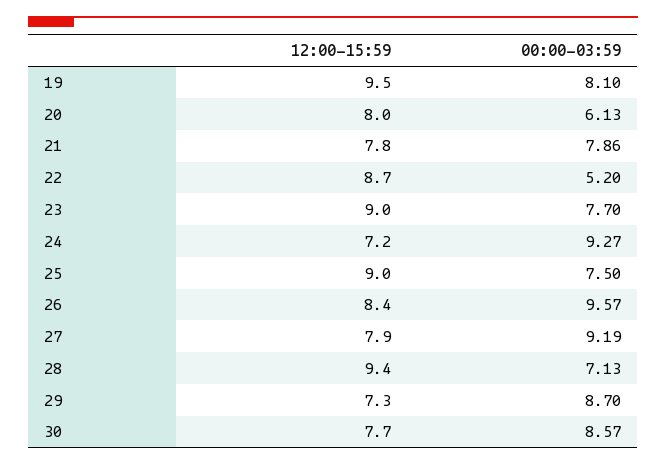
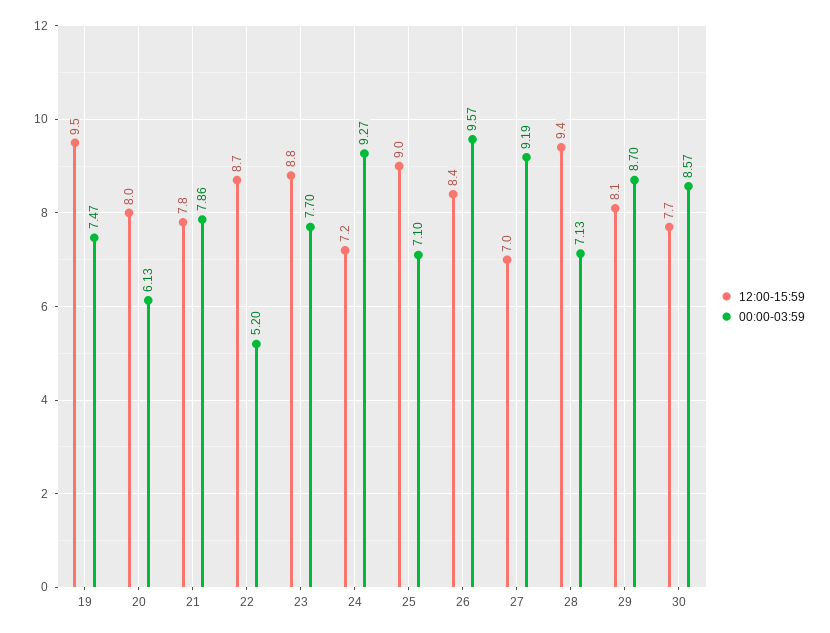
  {
    "12:00-15:59": {
      "19": 9.5,
      "20": 8,
      "21": 7.8,
      "22": 8.7,
-     "23": 9,
+     "23": 8.8,
      "24": 7.2,
      "25": 9,
      "26": 8.4,
-     "27": 7.9,
+     "27": 7,
      "28": 9.4,
-     "29": 7.3,
+     "29": 8.1,
      "30": 7.7
    },
    "00:00-03:59": {
-     "19": 8.1,
+     "19": 7.47,
      "20": 6.13,
      "21": 7.86,
      "22": 5.2,
      "23": 7.7,
      "24": 9.27,
-     "25": 7.5,
+     "25": 7.1,
      "26": 9.57,
      "27": 9.19,
      "28": 7.13,
      "29": 8.7,
      "30": 8.57
    }
  }

